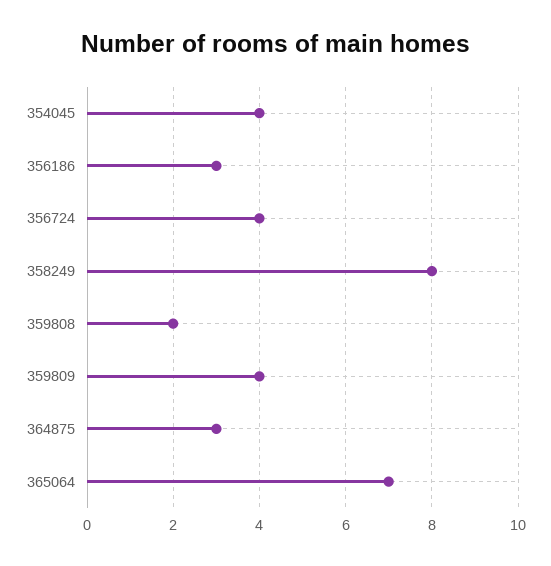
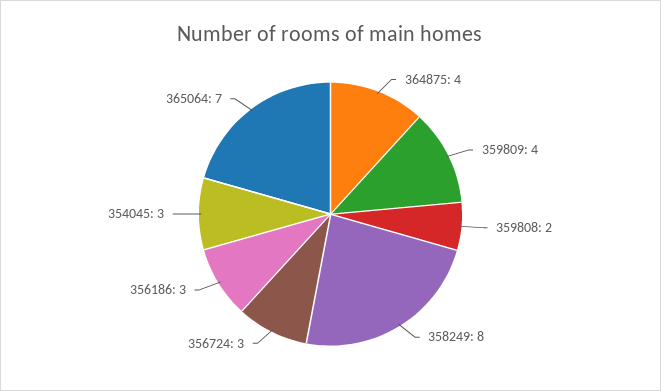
  {
-   "354045": 4,
+   "354045": 3,
    "356186": 3,
-   "356724": 4,
+   "356724": 3,
    "358249": 8,
    "359808": 2,
    "359809": 4,
-   "364875": 3,
+   "364875": 4,
    "365064": 7
  }

